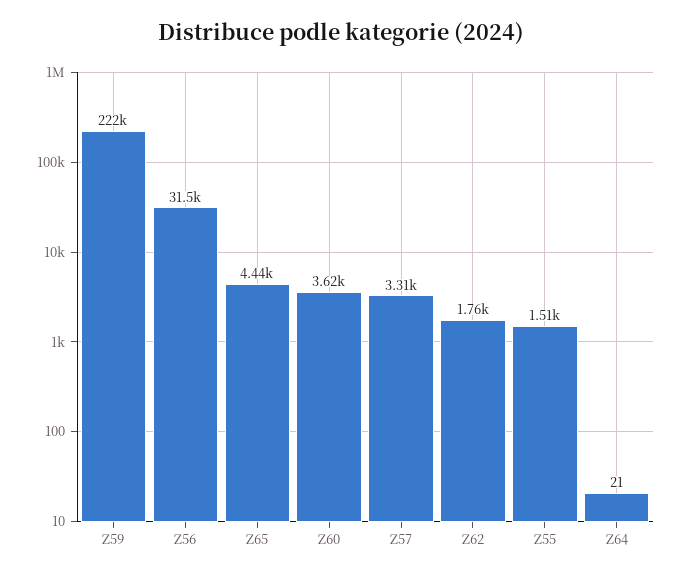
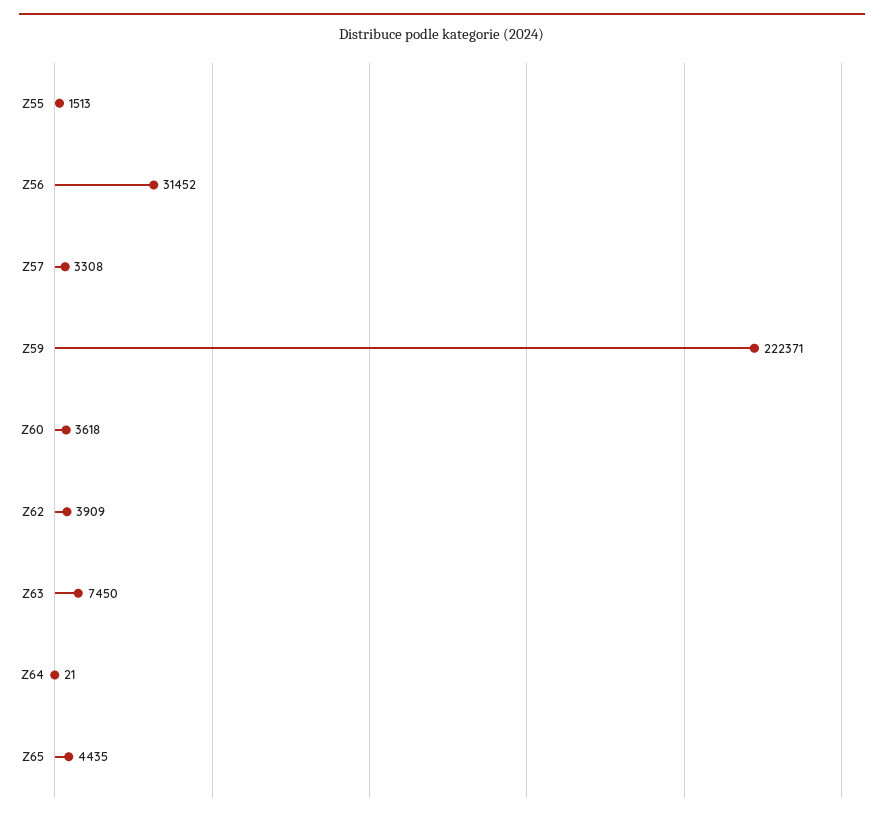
  {
    "Z59": 222371,
    "Z56": 31452,
    "Z65": 4435,
    "Z60": 3618,
    "Z57": 3308,
-   "Z62": 1760,
+   "Z62": 3909,
    "Z55": 1513,
-   "Z64": 21
+   "Z64": 21,
+   "Z63": 7450
  }

